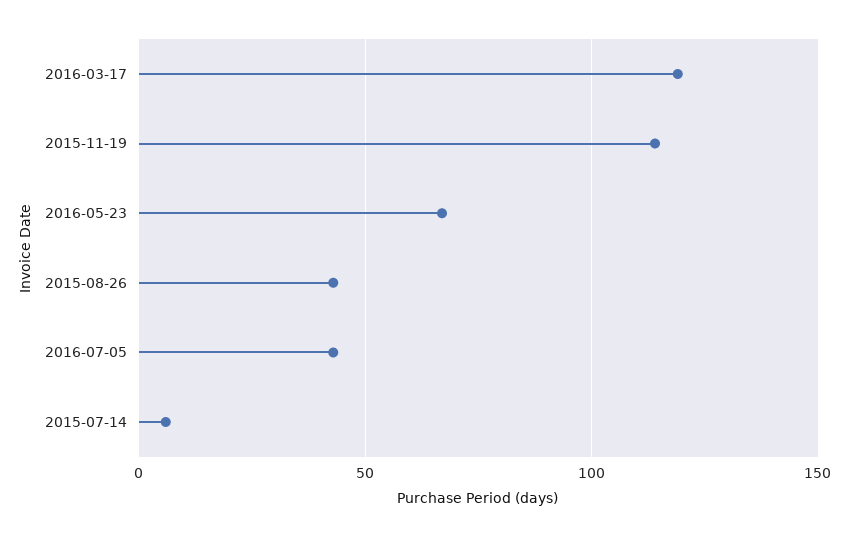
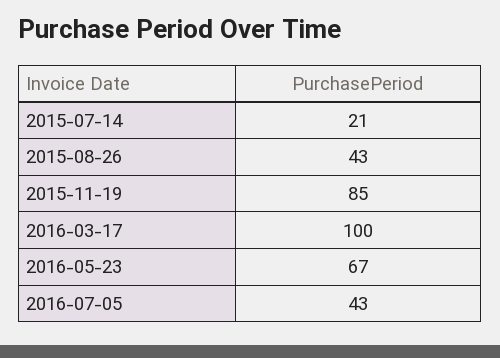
  {
-   "2016-03-17": 120,
+   "2016-03-17": 100,
-   "2015-11-19": 115,
+   "2015-11-19": 85,
    "2016-05-23": 67,
    "2015-08-26": 43,
    "2016-07-05": 43,
-   "2015-07-14": 5
+   "2015-07-14": 21
  }

